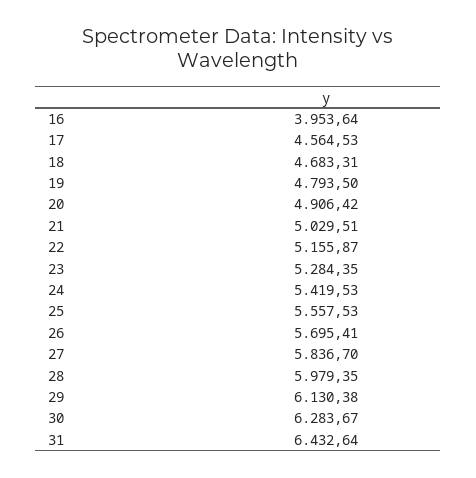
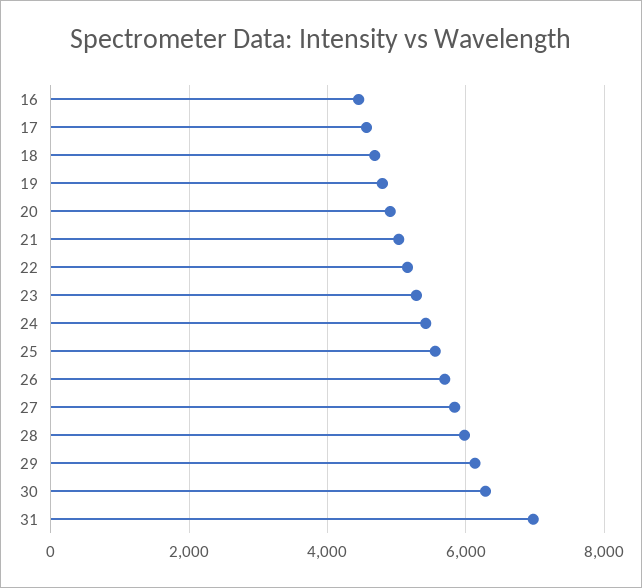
  {
-   "16": 3953.64,
+   "16": 4400,
    "17": 4564.53,
    "18": 4683.31,
    "19": 4793.5,
    "20": 4906.42,
    "21": 5029.51,
    "22": 5155.87,
    "23": 5284.35,
    "24": 5419.53,
    "25": 5557.53,
    "26": 5695.41,
    "27": 5836.7,
    "28": 5979.35,
    "29": 6130.38,
    "30": 6283.67,
-   "31": 6432.64
+   "31": 7000
  }

